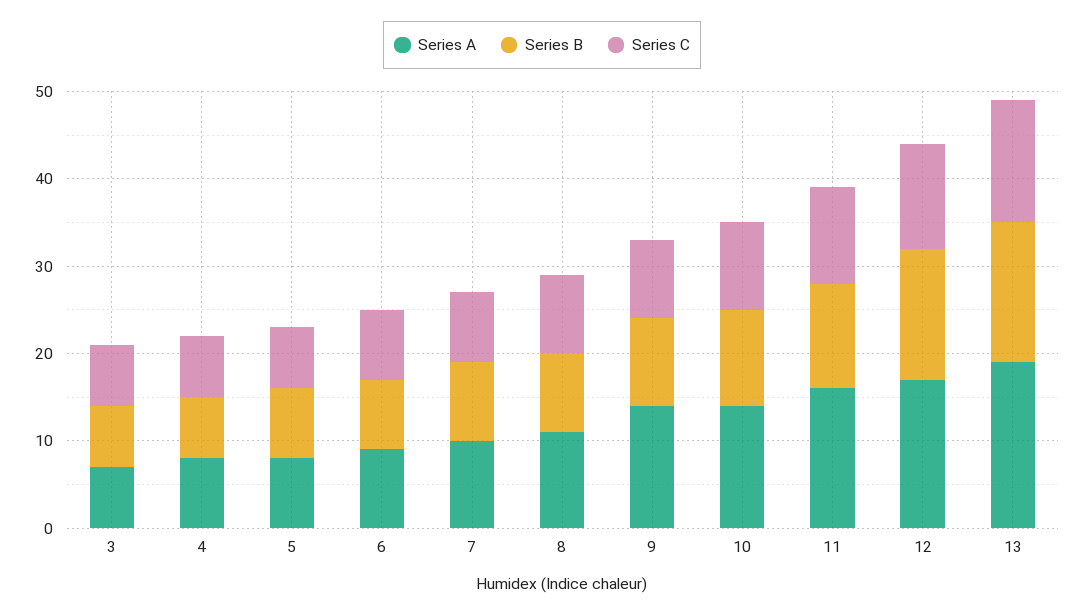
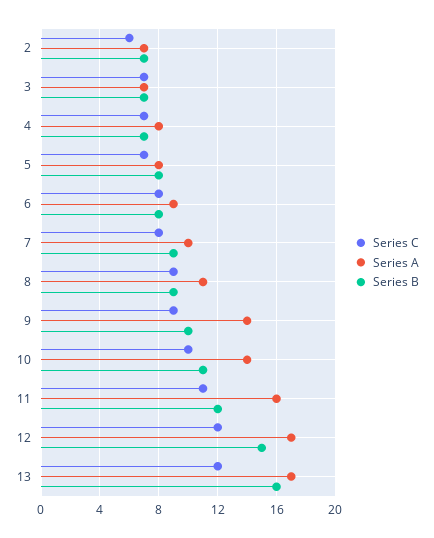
  {
    "Series A": {
      "3": 7,
      "4": 8,
      "5": 8,
      "6": 9,
      "7": 10,
      "8": 11,
      "9": 14,
      "10": 14,
      "11": 16,
      "12": 17,
-     "13": 19
+     "13": 17,
+     "2": 7
    },
    "Series B": {
      "3": 7,
      "4": 7,
      "5": 8,
      "6": 8,
      "7": 9,
      "8": 9,
      "9": 10,
      "10": 11,
      "11": 12,
      "12": 15,
-     "13": 16
+     "13": 16,
+     "2": 7
    },
    "Series C": {
      "3": 7,
      "4": 7,
      "5": 7,
      "6": 8,
      "7": 8,
      "8": 9,
      "9": 9,
      "10": 10,
      "11": 11,
      "12": 12,
-     "13": 14
+     "13": 12,
+     "2": 6
    }
  }

